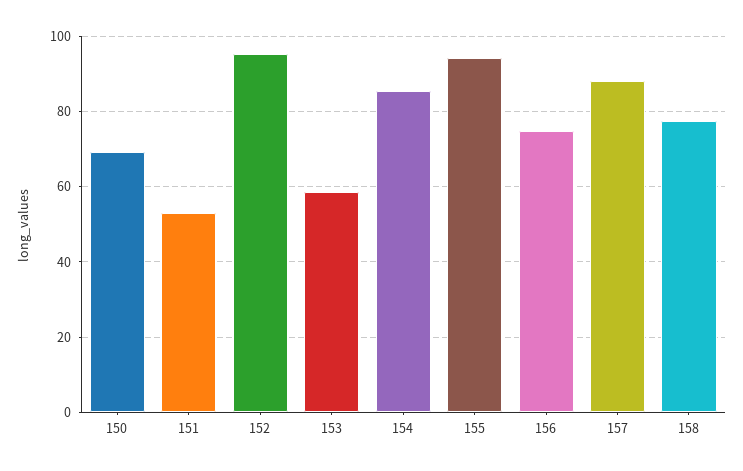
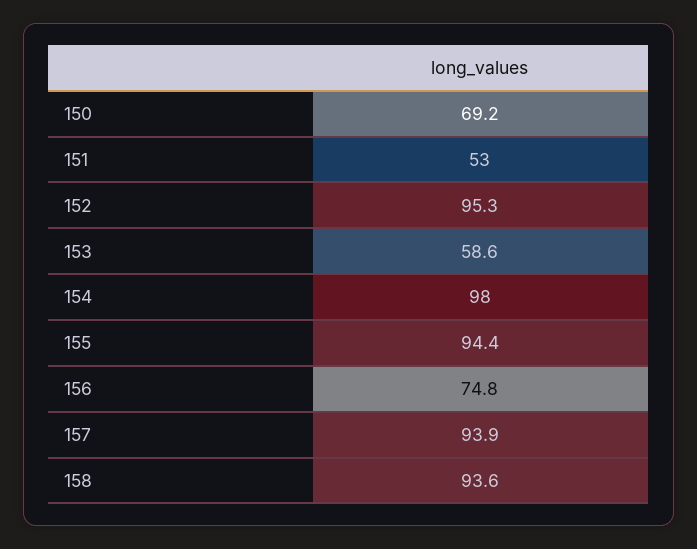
  {
    "150": 69.2,
    "151": 53,
    "152": 95.3,
    "153": 58.6,
-   "154": 86,
+   "154": 98,
    "155": 94.4,
    "156": 74.8,
-   "157": 88,
+   "157": 93.9,
-   "158": 78
+   "158": 93.6
  }

